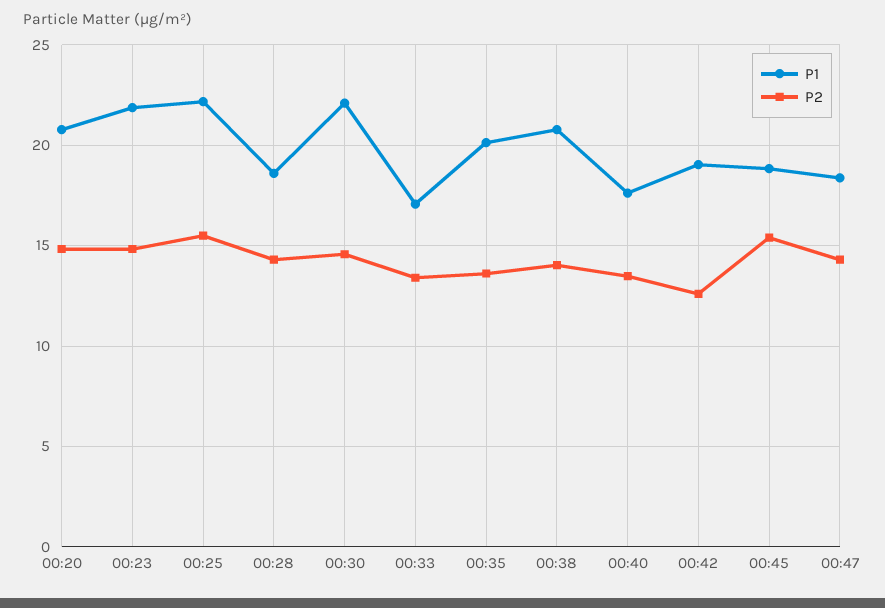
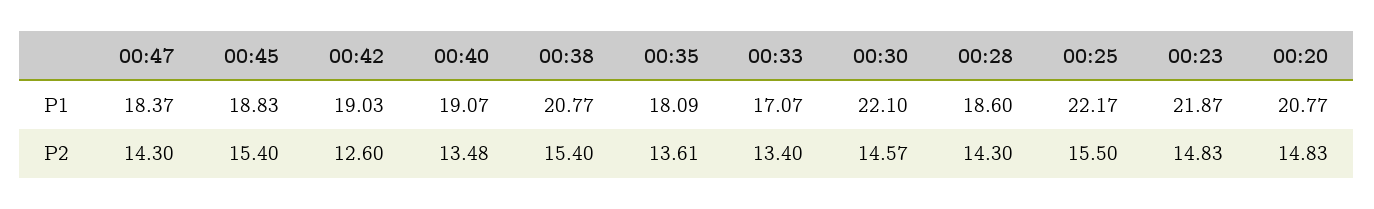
  {
    "P1": {
      "00:20": 20.77,
      "00:23": 21.87,
      "00:25": 22.17,
      "00:28": 18.6,
      "00:30": 22.1,
      "00:33": 17.07,
-     "00:35": 20,
+     "00:35": 18.09,
      "00:38": 20.77,
-     "00:40": 17.5,
+     "00:40": 19.07,
      "00:42": 19.03,
      "00:45": 18.83,
      "00:47": 18.37
    },
    "P2": {
      "00:20": 14.83,
      "00:23": 14.83,
      "00:25": 15.5,
      "00:28": 14.3,
      "00:30": 14.57,
      "00:33": 13.4,
      "00:35": 13.61,
-     "00:38": 14,
+     "00:38": 15.4,
      "00:40": 13.48,
      "00:42": 12.6,
      "00:45": 15.4,
      "00:47": 14.3
    }
  }

